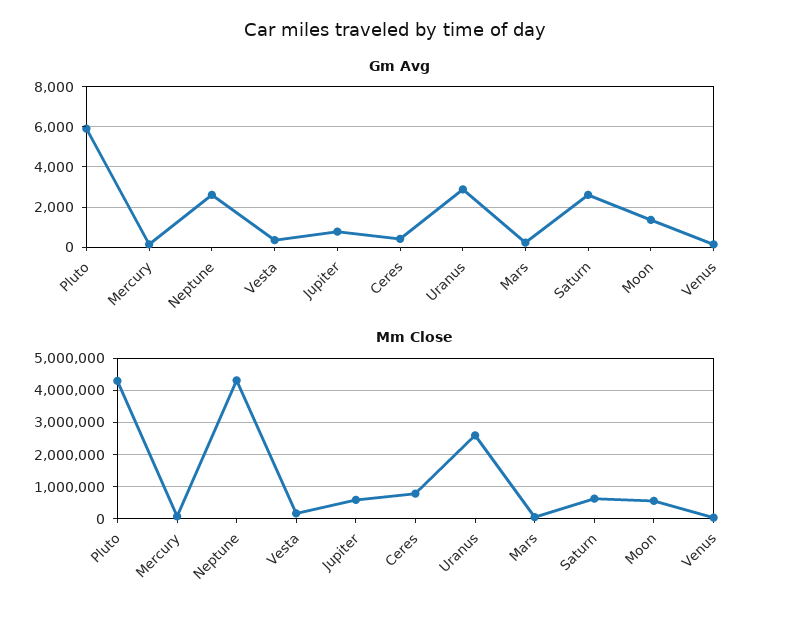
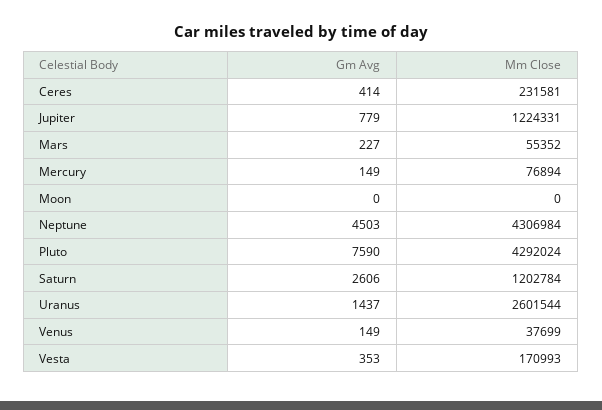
  {
    "Gm Avg": {
-     "Pluto": 6000,
+     "Pluto": 7590,
      "Mercury": 149,
-     "Neptune": 2500,
+     "Neptune": 4503,
      "Vesta": 353,
      "Jupiter": 779,
      "Ceres": 414,
-     "Uranus": 3000,
+     "Uranus": 1437,
      "Mars": 227,
      "Saturn": 2606,
-     "Moon": 1500,
+     "Moon": 0,
      "Venus": 149
    },
    "Mm Close": {
      "Pluto": 4292024,
      "Mercury": 76894,
      "Neptune": 4306984,
      "Vesta": 170993,
-     "Jupiter": 600000,
+     "Jupiter": 1224331,
-     "Ceres": 800000,
+     "Ceres": 231581,
      "Uranus": 2601544,
      "Mars": 55352,
-     "Saturn": 600000,
+     "Saturn": 1202784,
-     "Moon": 600000,
+     "Moon": 0,
      "Venus": 37699
    }
  }

